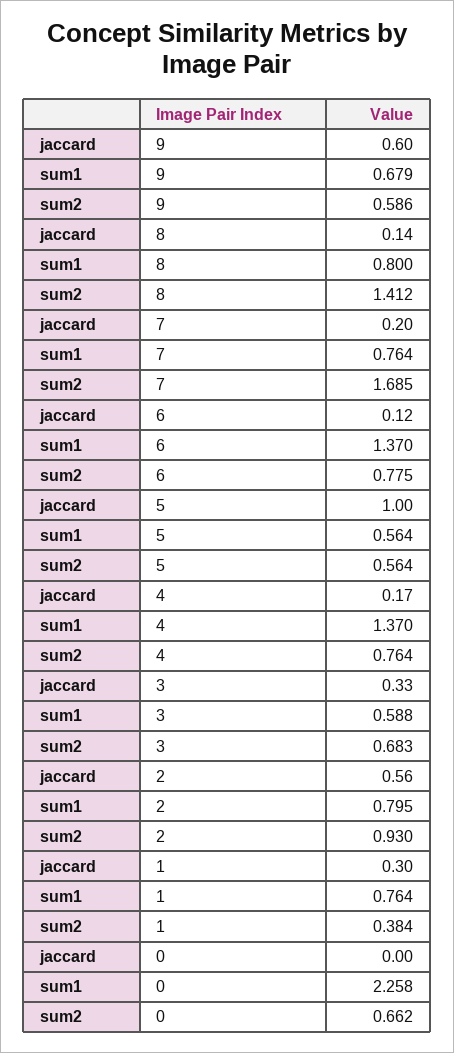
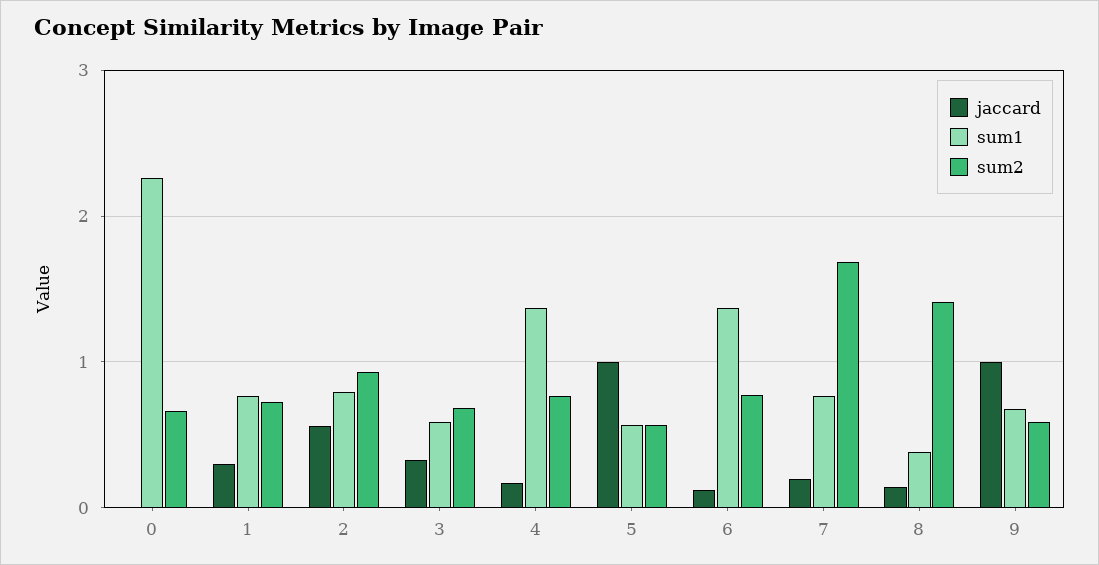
  {
    "jaccard": {
-     "9": 0.6,
+     "9": 1,
      "8": 0.14,
      "7": 0.2,
      "6": 0.12,
      "5": 1,
      "4": 0.17,
      "3": 0.33,
      "2": 0.56,
      "1": 0.3,
      "0": 0
    },
    "sum1": {
      "9": 0.679,
-     "8": 0.8,
+     "8": 0.4,
      "7": 0.764,
      "6": 1.37,
      "5": 0.564,
      "4": 1.37,
      "3": 0.588,
      "2": 0.795,
      "1": 0.764,
      "0": 2.258
    },
    "sum2": {
      "9": 0.586,
      "8": 1.412,
      "7": 1.685,
      "6": 0.775,
      "5": 0.564,
      "4": 0.764,
      "3": 0.683,
      "2": 0.93,
-     "1": 0.384,
+     "1": 0.7,
      "0": 0.662
    }
  }

